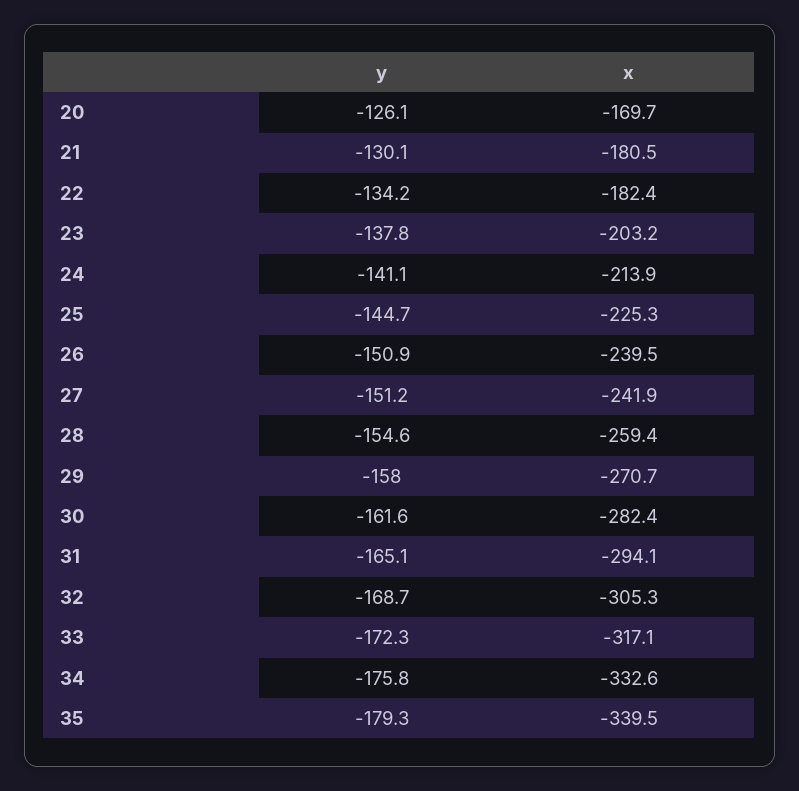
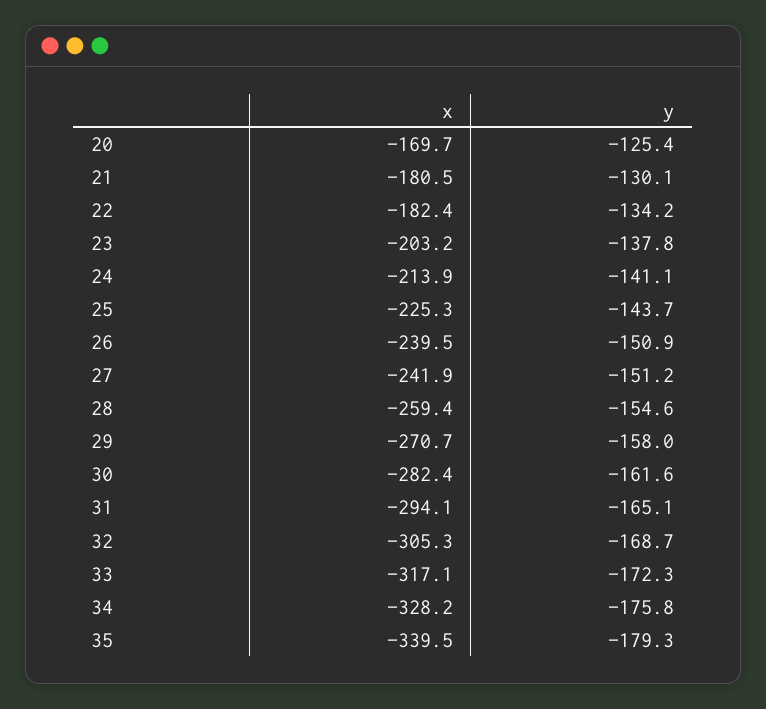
  {
    "y": {
-     "20": -126.1,
+     "20": -125.4,
      "21": -130.1,
      "22": -134.2,
      "23": -137.8,
      "24": -141.1,
-     "25": -144.7,
+     "25": -143.7,
      "26": -150.9,
      "27": -151.2,
      "28": -154.6,
      "29": -158,
      "30": -161.6,
      "31": -165.1,
      "32": -168.7,
      "33": -172.3,
      "34": -175.8,
      "35": -179.3
    },
    "x": {
      "20": -169.7,
      "21": -180.5,
      "22": -182.4,
      "23": -203.2,
      "24": -213.9,
      "25": -225.3,
      "26": -239.5,
      "27": -241.9,
      "28": -259.4,
      "29": -270.7,
      "30": -282.4,
      "31": -294.1,
      "32": -305.3,
      "33": -317.1,
-     "34": -332.6,
+     "34": -328.2,
      "35": -339.5
    }
  }

